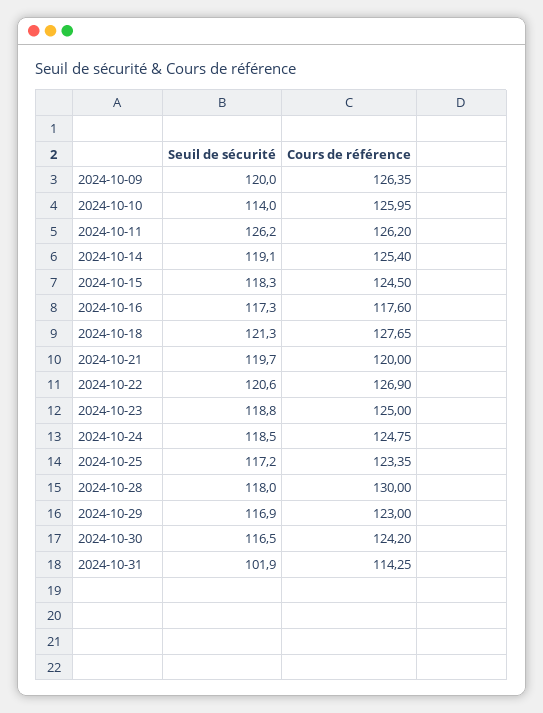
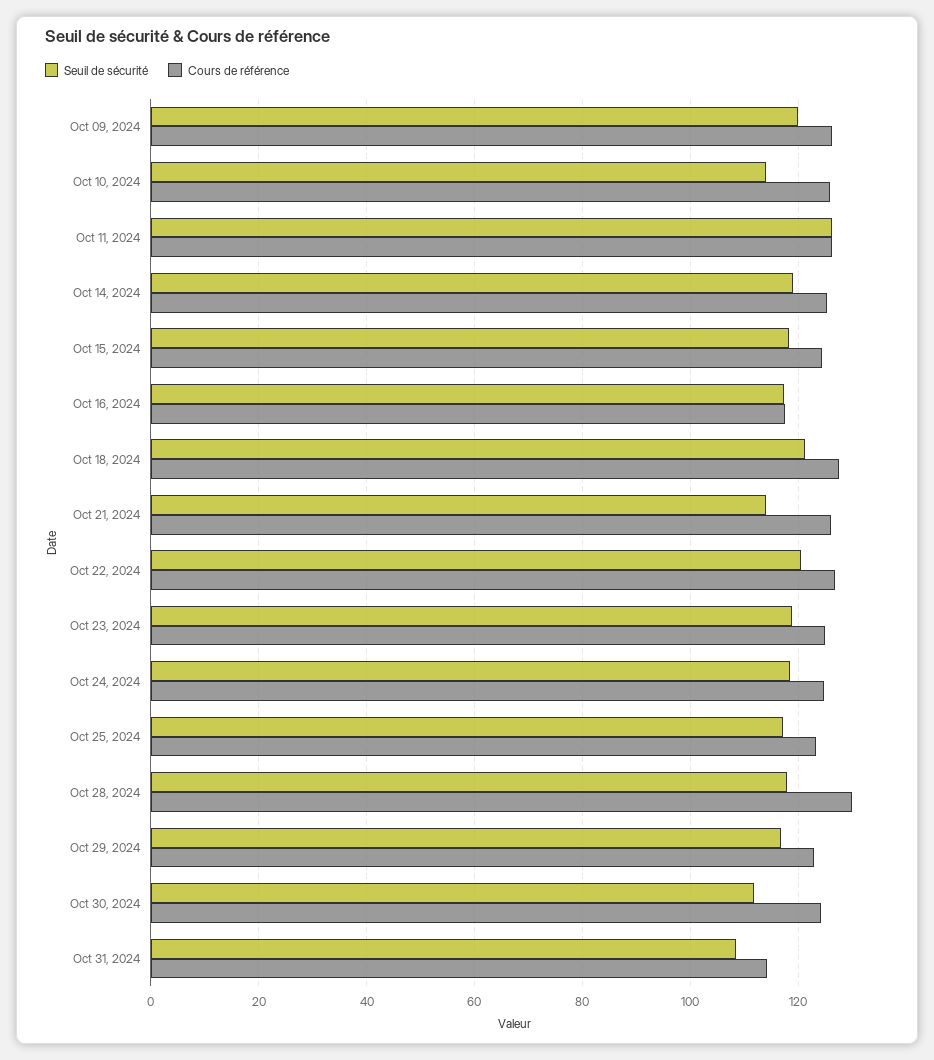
  {
    "Seuil de sécurité": {
      "2024-10-09": 120,
      "2024-10-10": 114,
      "2024-10-11": 126.2,
      "2024-10-14": 119.1,
      "2024-10-15": 118.3,
      "2024-10-16": 117.3,
      "2024-10-18": 121.3,
-     "2024-10-21": 119.7,
+     "2024-10-21": 114,
      "2024-10-22": 120.6,
      "2024-10-23": 118.8,
      "2024-10-24": 118.5,
      "2024-10-25": 117.2,
      "2024-10-28": 118,
      "2024-10-29": 116.9,
-     "2024-10-30": 116.5,
+     "2024-10-30": 112,
-     "2024-10-31": 101.9
+     "2024-10-31": 108
    },
    "Cours de référence": {
      "2024-10-09": 126.35,
      "2024-10-10": 125.95,
      "2024-10-11": 126.2,
      "2024-10-14": 125.4,
      "2024-10-15": 124.5,
      "2024-10-16": 117.6,
      "2024-10-18": 127.65,
-     "2024-10-21": 120,
+     "2024-10-21": 126,
      "2024-10-22": 126.9,
      "2024-10-23": 125,
      "2024-10-24": 124.75,
      "2024-10-25": 123.35,
      "2024-10-28": 130,
      "2024-10-29": 123,
      "2024-10-30": 124.2,
      "2024-10-31": 114.25
    }
  }

